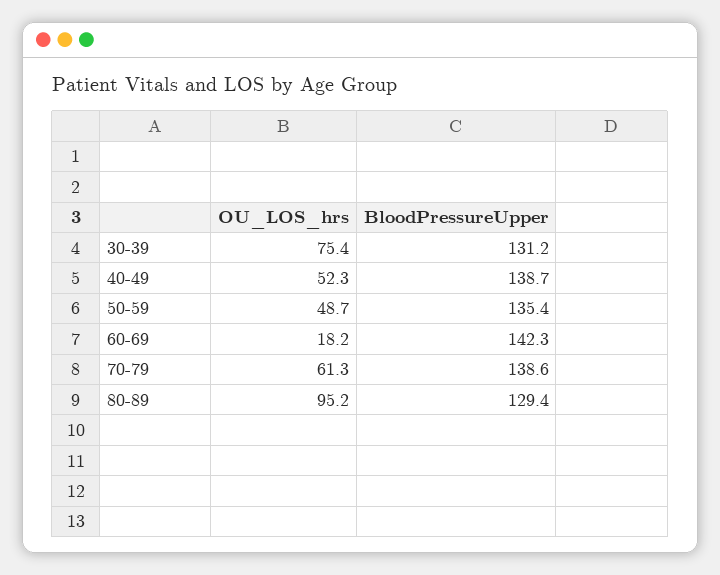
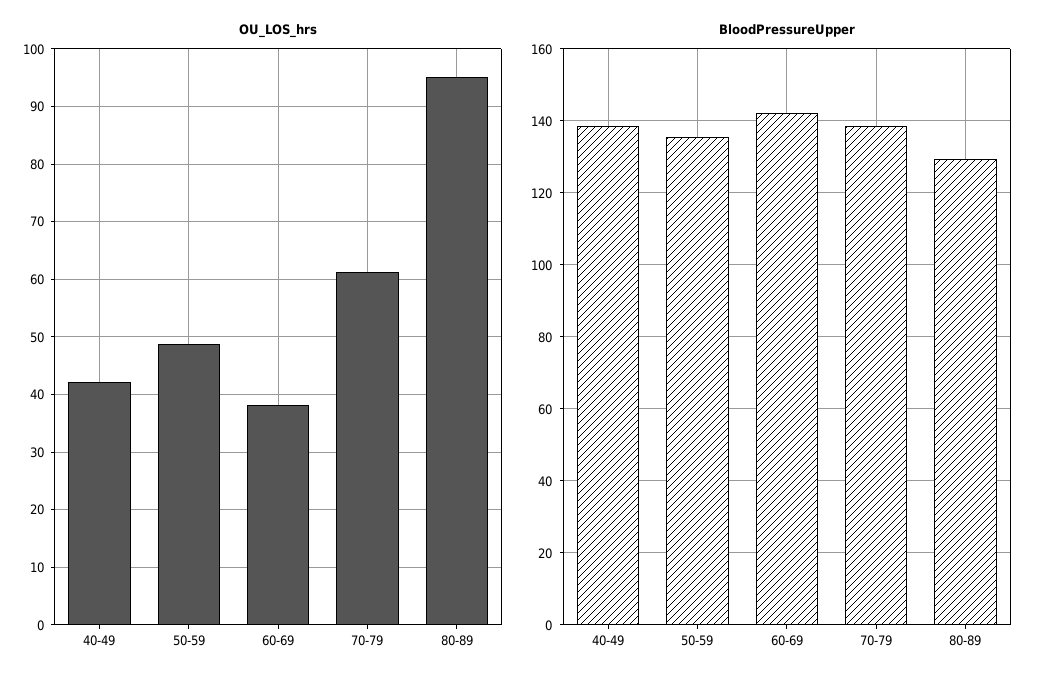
  {
    "OU_LOS_hrs": {
-     "30-39": 75.4,
-     "40-49": 52.3,
+     "40-49": 42,
      "50-59": 48.7,
-     "60-69": 18.2,
+     "60-69": 38,
      "70-79": 61.3,
      "80-89": 95.2
    },
    "BloodPressureUpper": {
-     "30-39": 131.2,
      "40-49": 138.7,
      "50-59": 135.4,
      "60-69": 142.3,
      "70-79": 138.6,
      "80-89": 129.4
    }
  }

